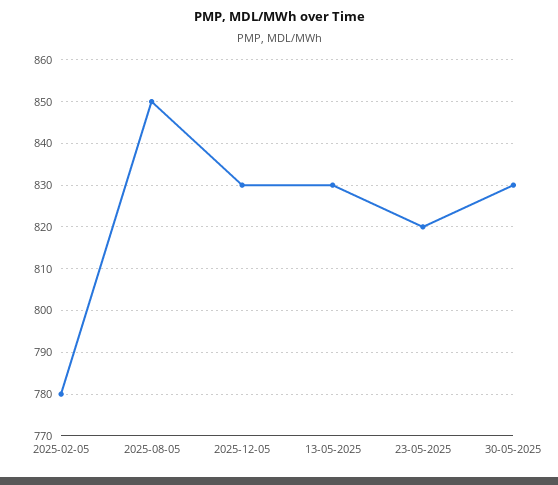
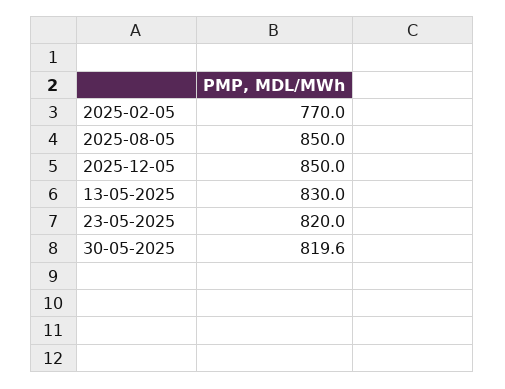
  {
-   "2025-02-05": 780,
+   "2025-02-05": 770,
    "2025-08-05": 850,
-   "2025-12-05": 830,
+   "2025-12-05": 850,
    "13-05-2025": 830,
    "23-05-2025": 820,
-   "30-05-2025": 830
+   "30-05-2025": 819.6
  }

